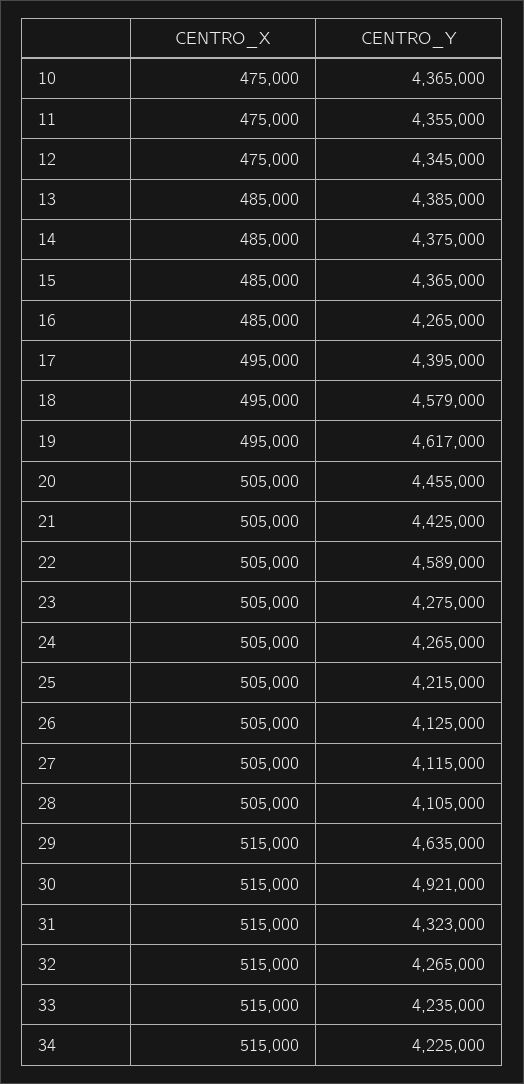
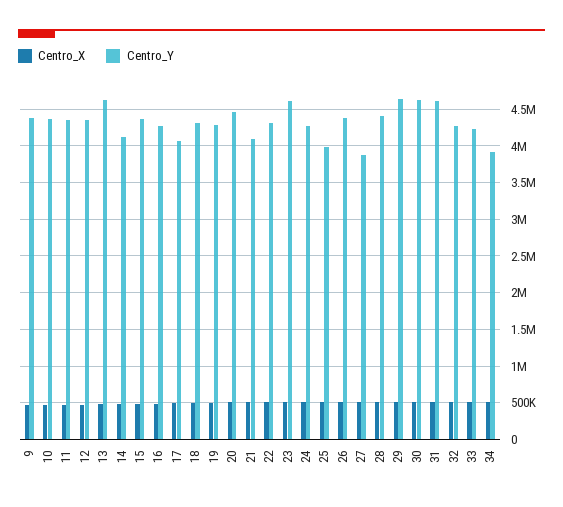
  {
    "CENTRO_X": {
      "10": 475000,
      "11": 475000,
      "12": 475000,
      "13": 485000,
      "14": 485000,
      "15": 485000,
      "16": 485000,
      "17": 495000,
      "18": 495000,
      "19": 495000,
      "20": 505000,
      "21": 505000,
      "22": 505000,
      "23": 505000,
      "24": 505000,
      "25": 505000,
      "26": 505000,
      "27": 505000,
      "28": 505000,
      "29": 515000,
      "30": 515000,
      "31": 515000,
      "32": 515000,
      "33": 515000,
-     "34": 515000
+     "34": 515000,
+     "9": 500000
    },
    "CENTRO_Y": {
      "10": 4365000,
      "11": 4355000,
      "12": 4345000,
-     "13": 4385000,
+     "13": 4600000,
-     "14": 4375000,
+     "14": 4100000,
      "15": 4365000,
      "16": 4265000,
-     "17": 4395000,
+     "17": 4100000,
-     "18": 4579000,
+     "18": 4300000,
-     "19": 4617000,
+     "19": 4300000,
      "20": 4455000,
-     "21": 4425000,
+     "21": 4100000,
-     "22": 4589000,
+     "22": 4300000,
-     "23": 4275000,
+     "23": 4600000,
      "24": 4265000,
-     "25": 4215000,
+     "25": 4000000,
-     "26": 4125000,
+     "26": 4400000,
-     "27": 4115000,
+     "27": 3900000,
-     "28": 4105000,
+     "28": 4400000,
      "29": 4635000,
-     "30": 4921000,
+     "30": 4600000,
-     "31": 4323000,
+     "31": 4600000,
      "32": 4265000,
      "33": 4235000,
-     "34": 4225000
+     "34": 3900000,
+     "9": 4400000
    }
  }

